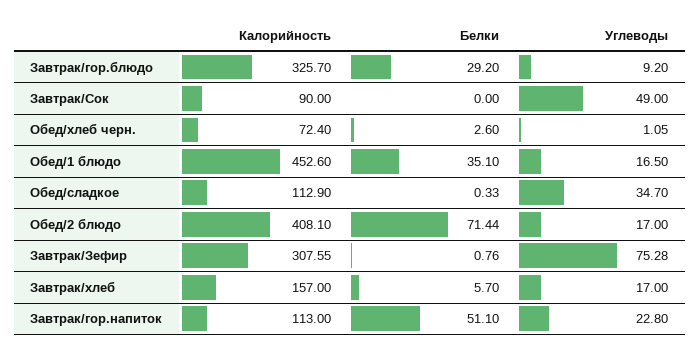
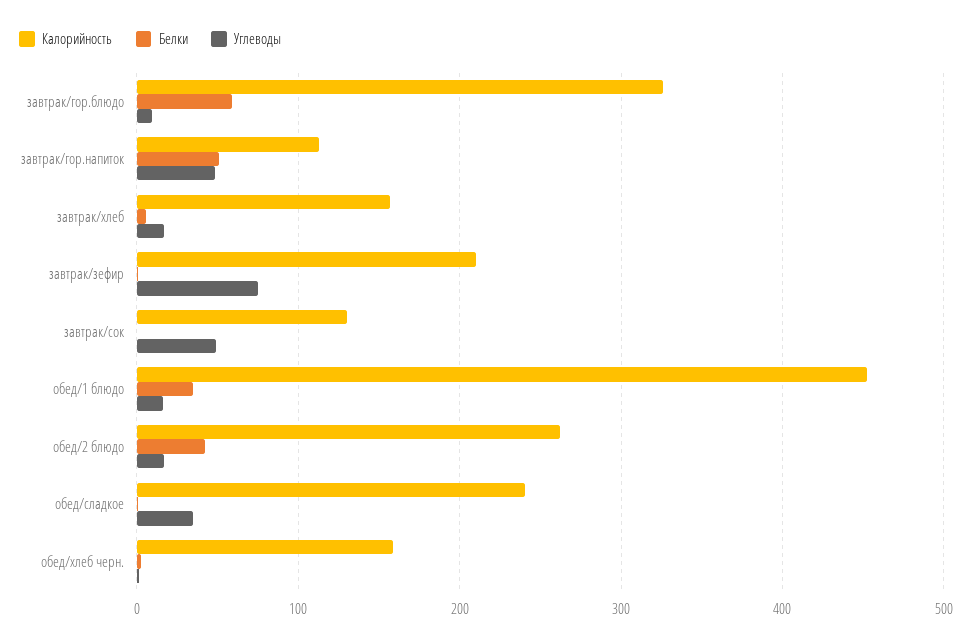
  {
    "Калорийность": {
      "Завтрак/гор.блюдо": 325.7,
-     "Завтрак/Сок": 90,
+     "Завтрак/Сок": 130,
-     "Обед/хлеб черн.": 72.4,
+     "Обед/хлеб черн.": 160,
      "Обед/1 блюдо": 452.6,
-     "Обед/сладкое": 112.9,
+     "Обед/сладкое": 240,
-     "Обед/2 блюдо": 408.1,
+     "Обед/2 блюдо": 260,
-     "Завтрак/Зефир": 307.55,
+     "Завтрак/Зефир": 210,
      "Завтрак/хлеб": 157,
      "Завтрак/гор.напиток": 113
    },
    "Белки": {
-     "Завтрак/гор.блюдо": 29.2,
+     "Завтрак/гор.блюдо": 60,
      "Завтрак/Сок": 0,
      "Обед/хлеб черн.": 2.6,
      "Обед/1 блюдо": 35.1,
      "Обед/сладкое": 0.33,
-     "Обед/2 блюдо": 71.44,
+     "Обед/2 блюдо": 40,
      "Завтрак/Зефир": 0.76,
      "Завтрак/хлеб": 5.7,
      "Завтрак/гор.напиток": 51.1
    },
    "Углеводы": {
      "Завтрак/гор.блюдо": 9.2,
      "Завтрак/Сок": 49,
      "Обед/хлеб черн.": 1.05,
      "Обед/1 блюдо": 16.5,
      "Обед/сладкое": 34.7,
      "Обед/2 блюдо": 17,
      "Завтрак/Зефир": 75.28,
      "Завтрак/хлеб": 17,
-     "Завтрак/гор.напиток": 22.8
+     "Завтрак/гор.напиток": 50
    }
  }

